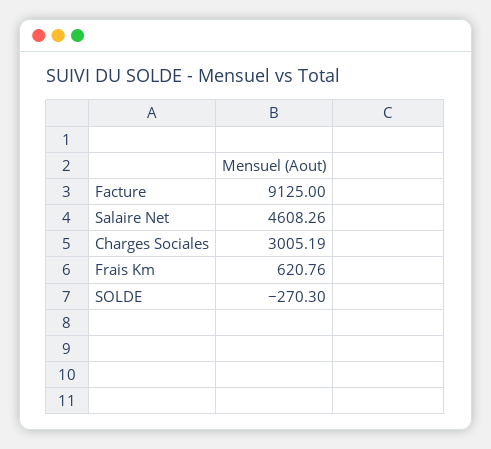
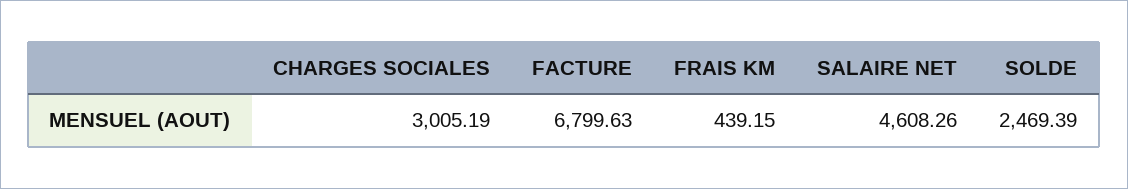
  {
-   "Facture": 9125,
+   "Facture": 6799.63,
    "Salaire Net": 4608.26,
    "Charges Sociales": 3005.19,
-   "Frais Km": 620.76,
+   "Frais Km": 439.15,
-   "SOLDE": -270.3
+   "SOLDE": 2469.39
  }

